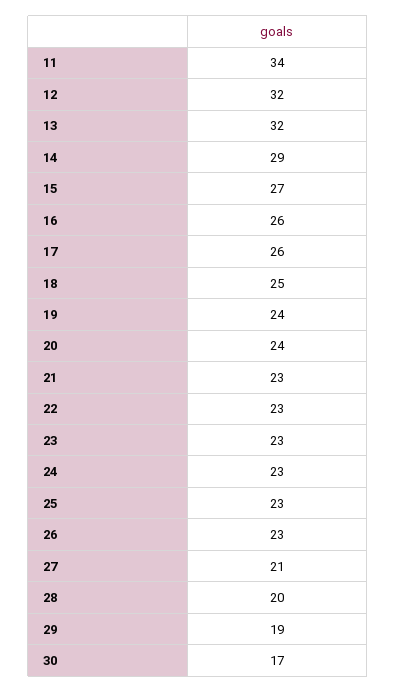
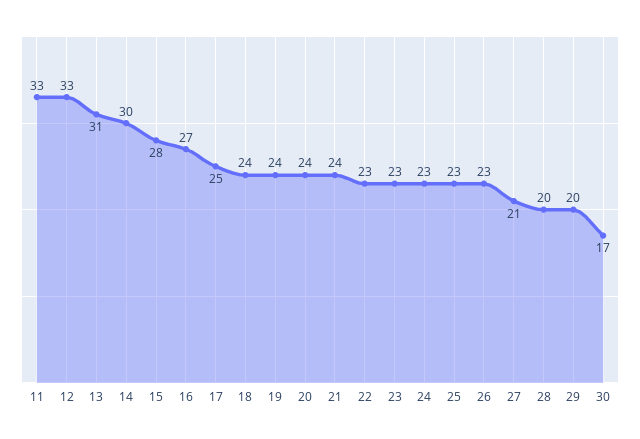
  {
-   "11": 34,
+   "11": 33,
-   "12": 32,
+   "12": 33,
-   "13": 32,
+   "13": 31,
-   "14": 29,
+   "14": 30,
-   "15": 27,
+   "15": 28,
-   "16": 26,
+   "16": 27,
-   "17": 26,
+   "17": 25,
-   "18": 25,
+   "18": 24,
    "19": 24,
    "20": 24,
-   "21": 23,
+   "21": 24,
    "22": 23,
    "23": 23,
    "24": 23,
    "25": 23,
    "26": 23,
    "27": 21,
    "28": 20,
-   "29": 19,
+   "29": 20,
    "30": 17
  }

